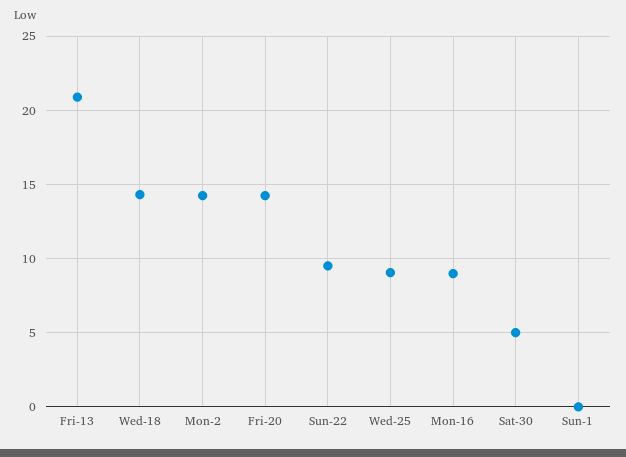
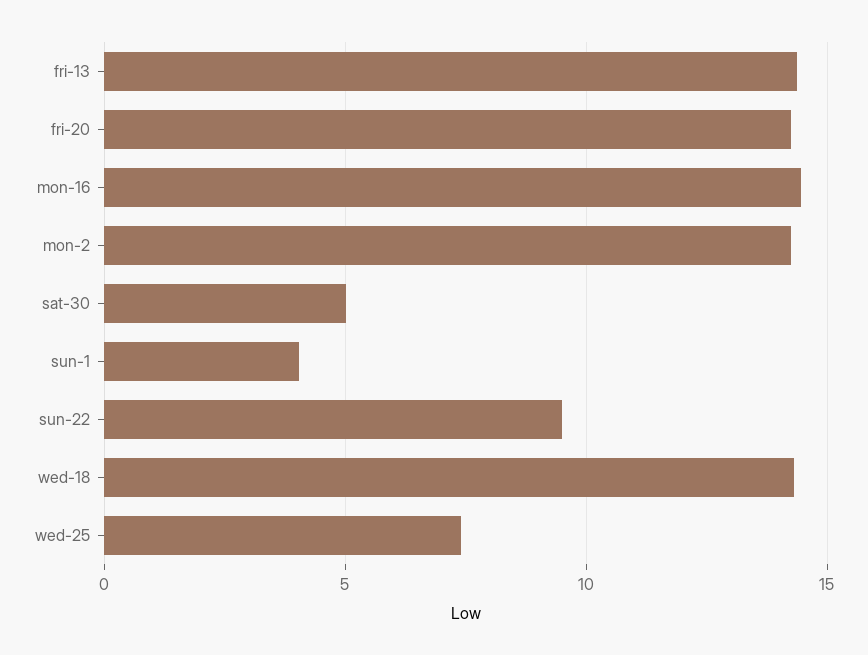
  {
-   "Fri-13": 21,
+   "Fri-13": 14.5,
    "Wed-18": 14.5,
    "Mon-2": 14.5,
    "Fri-20": 14.5,
    "Sun-22": 9.5,
-   "Wed-25": 9,
+   "Wed-25": 7.5,
-   "Mon-16": 9,
+   "Mon-16": 14.5,
    "Sat-30": 5,
-   "Sun-1": 0
+   "Sun-1": 4
  }

